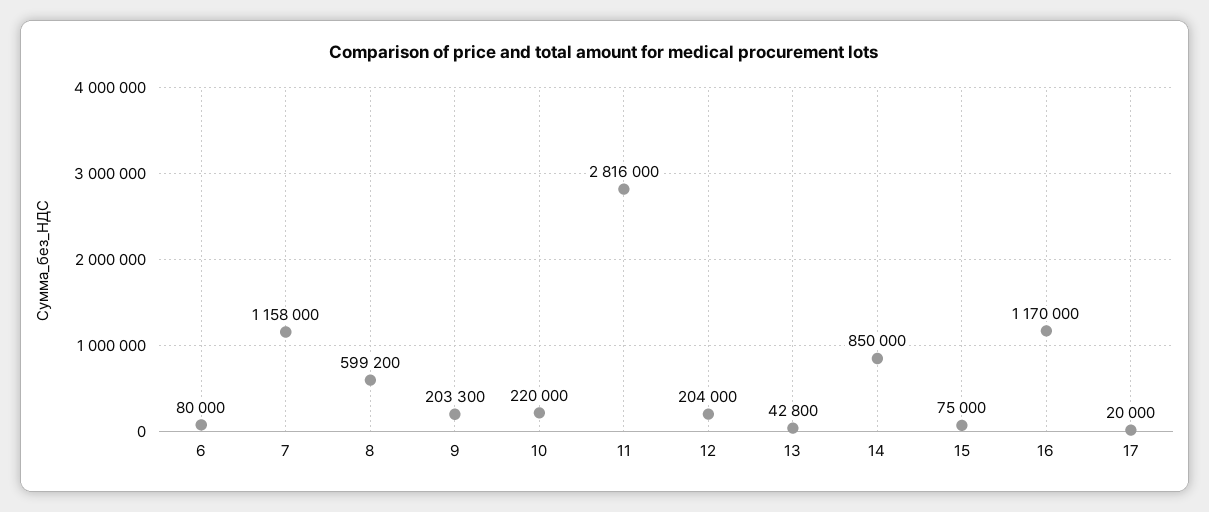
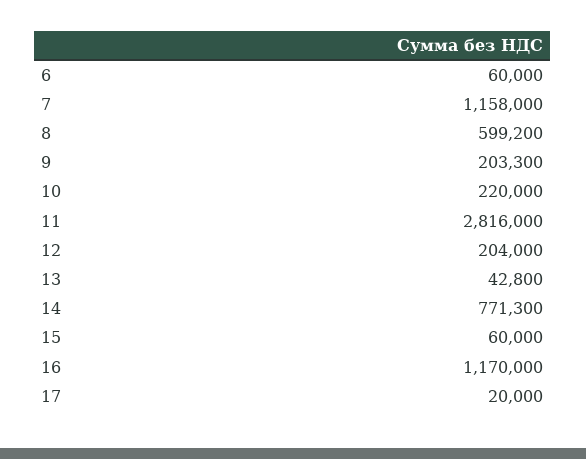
  {
-   "6": 80000,
+   "6": 60000,
    "7": 1158000,
    "8": 599200,
    "9": 203300,
    "10": 220000,
    "11": 2816000,
    "12": 204000,
    "13": 42800,
-   "14": 850000,
+   "14": 771300,
-   "15": 75000,
+   "15": 60000,
    "16": 1170000,
    "17": 20000
  }

